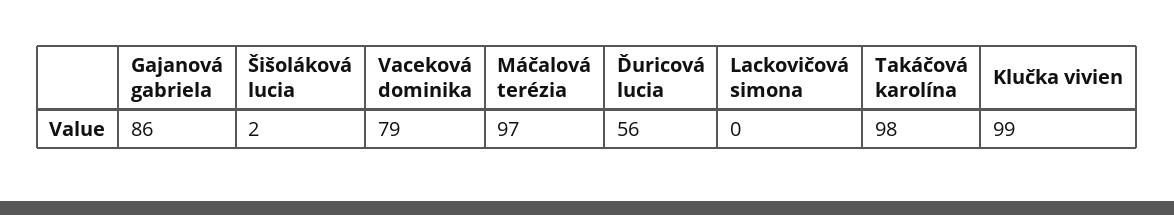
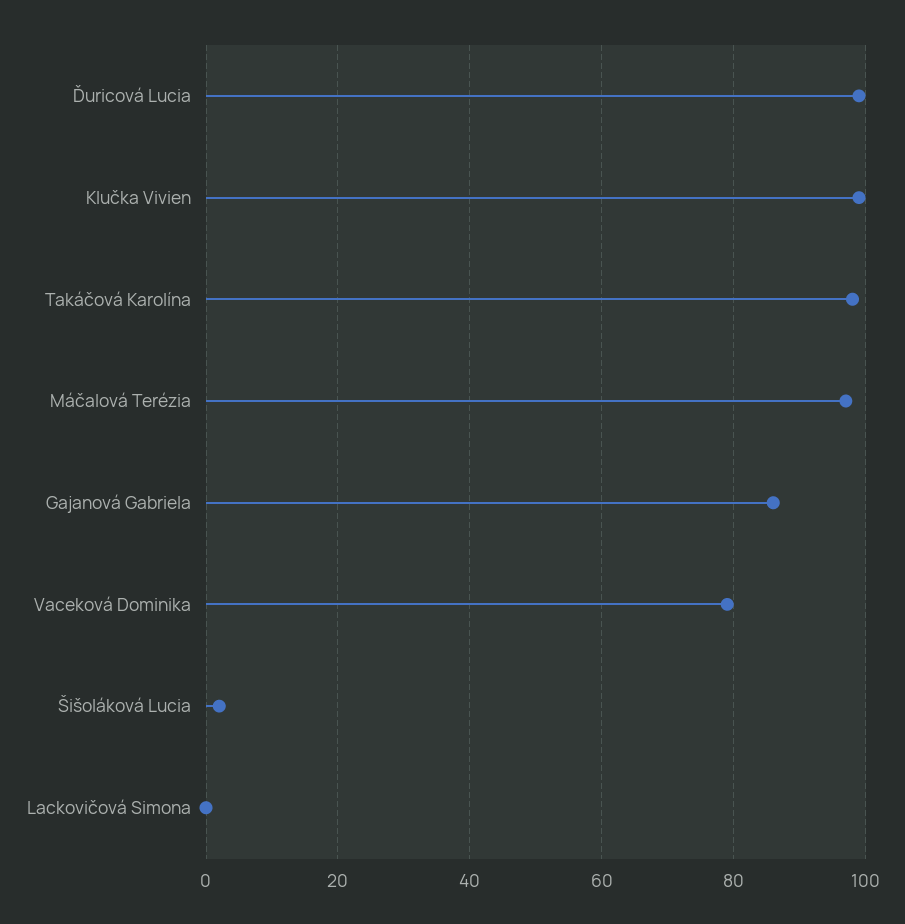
  {
    "Gajanová gabriela": 86,
    "Šišoláková lucia": 2,
    "Vaceková dominika": 79,
    "Máčalová terézia": 97,
-   "Ďuricová lucia": 56,
+   "Ďuricová lucia": 100,
    "Lackovičová simona": 0,
    "Takáčová karolína": 98,
    "Klučka vivien": 99
  }

